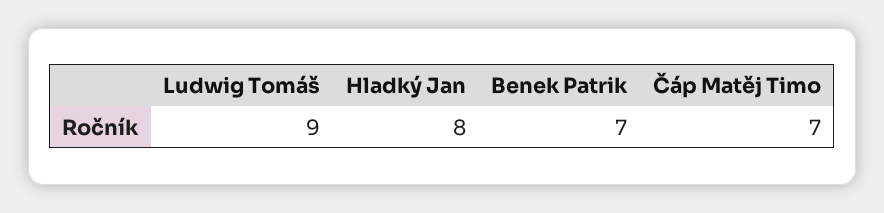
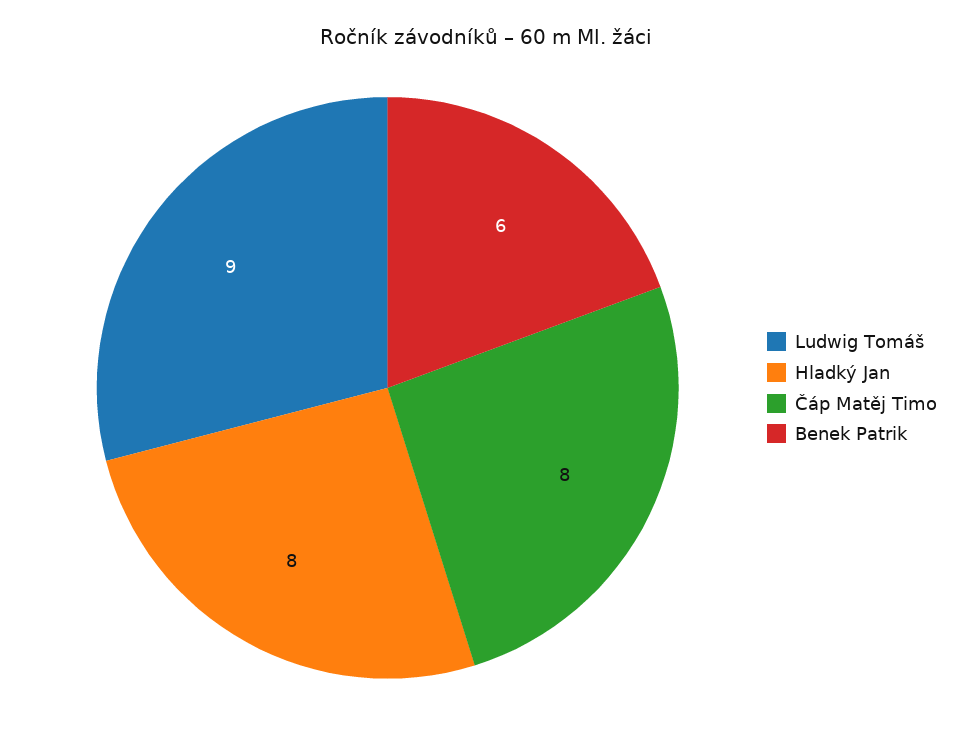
  {
    "Ludwig Tomáš": 9,
    "Hladký Jan": 8,
-   "Benek Patrik": 7,
+   "Benek Patrik": 6,
-   "Čáp Matěj Timo": 7
+   "Čáp Matěj Timo": 8
  }

